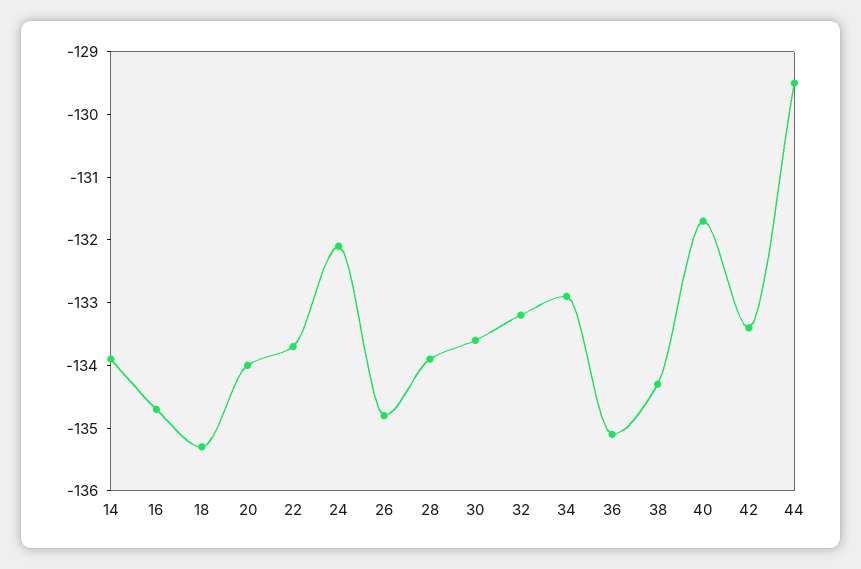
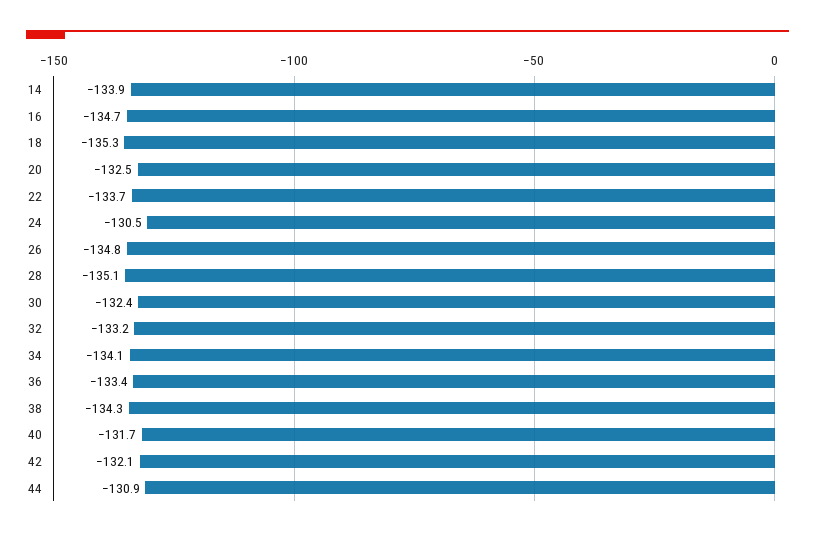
  {
    "14": -133.9,
    "16": -134.7,
    "18": -135.3,
-   "20": -134,
+   "20": -132.5,
    "22": -133.7,
-   "24": -132,
+   "24": -130.5,
    "26": -134.8,
-   "28": -134,
+   "28": -135.1,
-   "30": -133.5,
+   "30": -132.4,
    "32": -133.2,
-   "34": -133,
+   "34": -134.1,
-   "36": -135,
+   "36": -133.4,
    "38": -134.3,
    "40": -131.7,
-   "42": -133.5,
+   "42": -132.1,
-   "44": -129.5
+   "44": -130.9
  }

